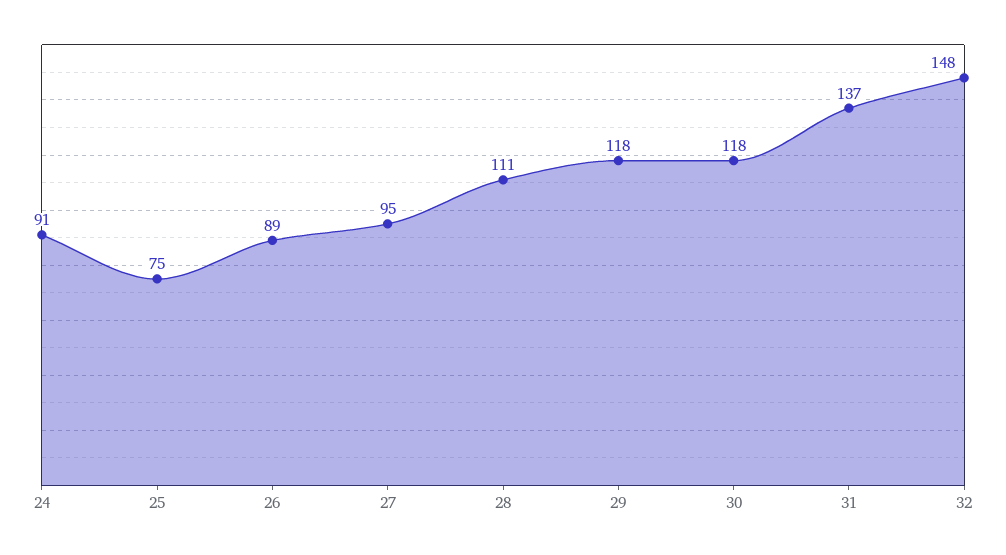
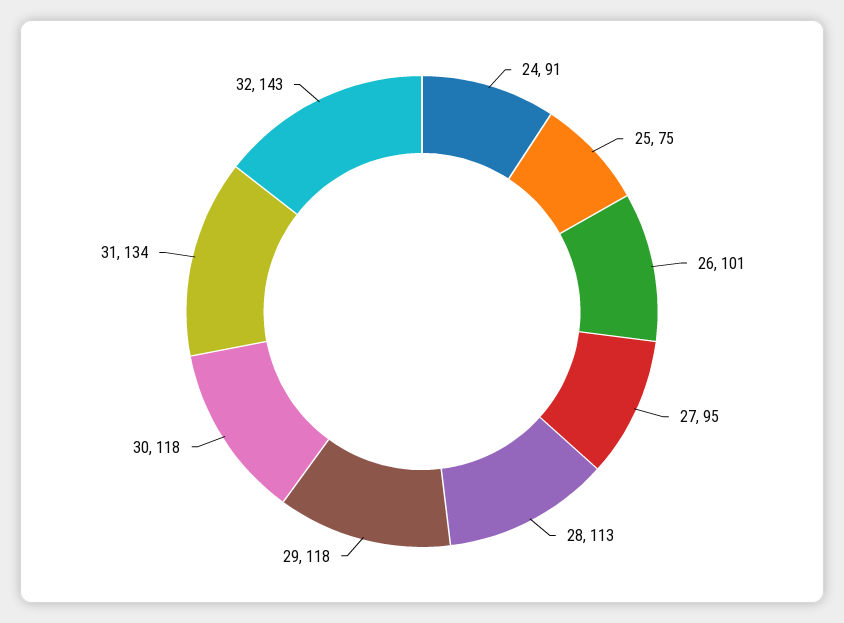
  {
    "24": 91,
    "25": 75,
-   "26": 89,
+   "26": 101,
    "27": 95,
-   "28": 111,
+   "28": 113,
    "29": 118,
    "30": 118,
-   "31": 137,
+   "31": 134,
-   "32": 148
+   "32": 143
  }

